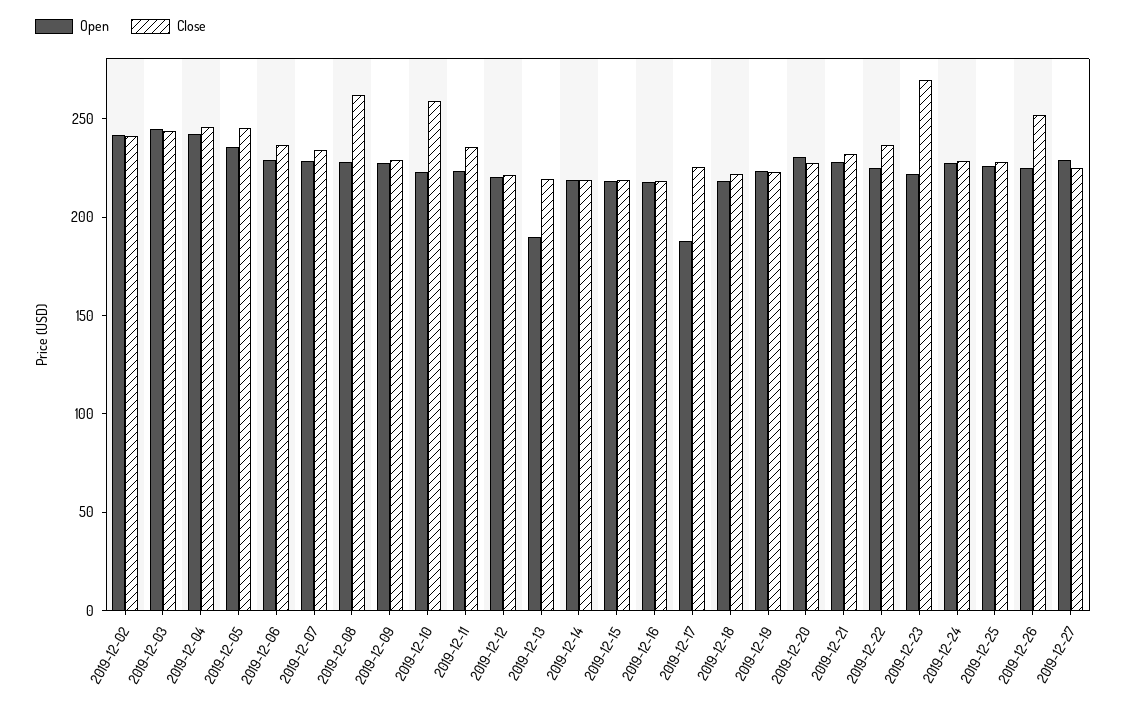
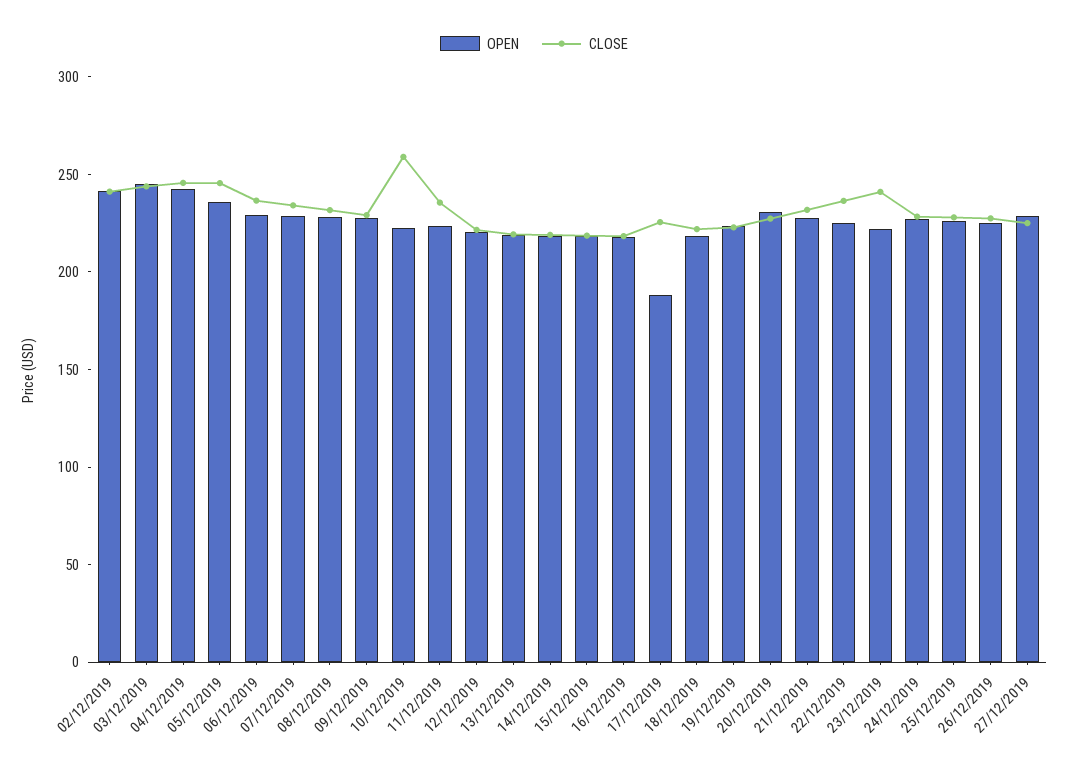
  {
    "Open": {
      "2019-12-02": 240,
      "2019-12-03": 240,
      "2019-12-04": 240,
      "2019-12-05": 240,
      "2019-12-06": 230,
      "2019-12-07": 230,
      "2019-12-08": 230,
      "2019-12-09": 230,
      "2019-12-10": 220,
      "2019-12-11": 220,
      "2019-12-12": 220,
-     "2019-12-13": 190,
+     "2019-12-13": 220,
      "2019-12-14": 220,
      "2019-12-15": 220,
      "2019-12-16": 220,
      "2019-12-17": 190,
      "2019-12-18": 220,
      "2019-12-19": 220,
      "2019-12-20": 230,
      "2019-12-21": 230,
      "2019-12-22": 220,
      "2019-12-23": 220,
      "2019-12-24": 230,
      "2019-12-25": 230,
      "2019-12-26": 230,
      "2019-12-27": 230
    },
    "Close": {
      "2019-12-02": 240,
      "2019-12-03": 240,
      "2019-12-04": 250,
      "2019-12-05": 250,
      "2019-12-06": 240,
      "2019-12-07": 230,
-     "2019-12-08": 260,
+     "2019-12-08": 230,
      "2019-12-09": 230,
      "2019-12-10": 260,
      "2019-12-11": 240,
      "2019-12-12": 220,
      "2019-12-13": 220,
      "2019-12-14": 220,
      "2019-12-15": 220,
      "2019-12-16": 220,
      "2019-12-17": 230,
      "2019-12-18": 220,
      "2019-12-19": 220,
      "2019-12-20": 230,
      "2019-12-21": 230,
      "2019-12-22": 240,
-     "2019-12-23": 270,
+     "2019-12-23": 240,
      "2019-12-24": 230,
      "2019-12-25": 230,
-     "2019-12-26": 250,
+     "2019-12-26": 230,
      "2019-12-27": 230
    }
  }

